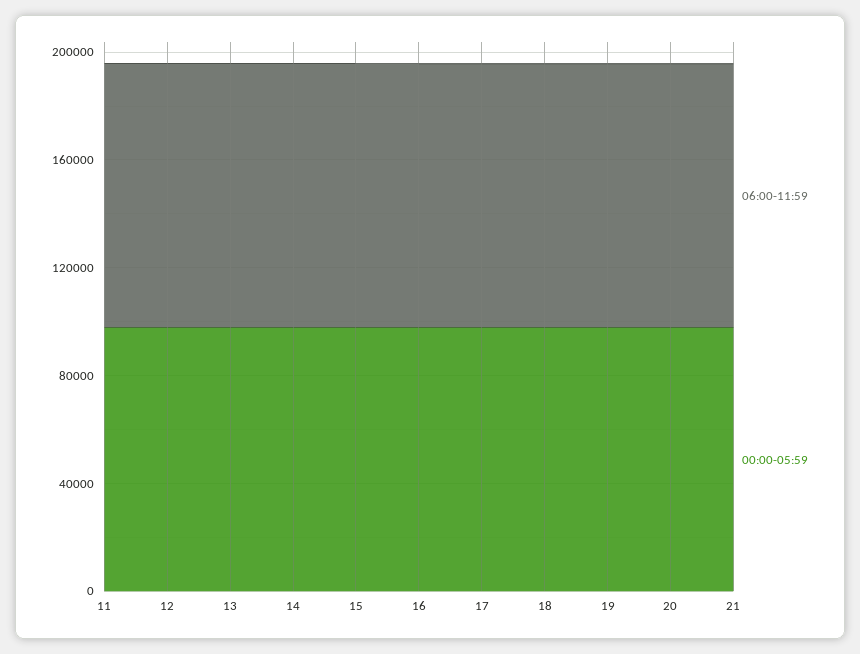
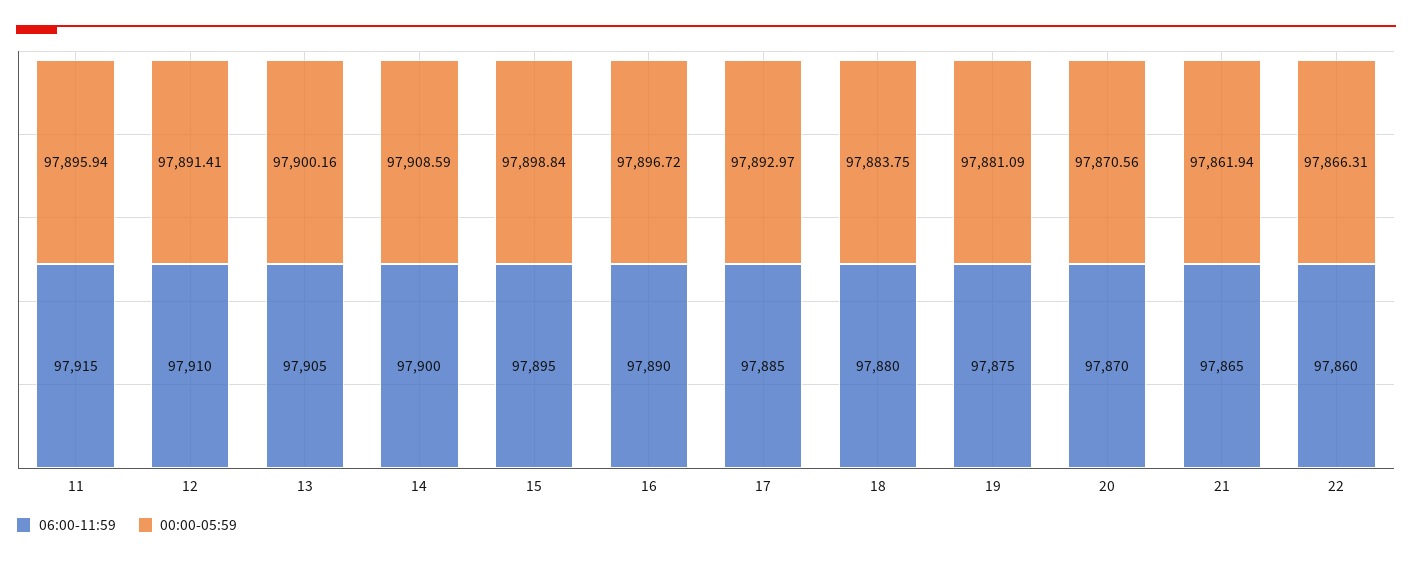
  {
    "06:00-11:59": {
      "11": 97915,
      "12": 97910,
      "13": 97905,
      "14": 97900,
      "15": 97895,
      "16": 97890,
      "17": 97885,
      "18": 97880,
      "19": 97875,
      "20": 97870,
-     "21": 97865
+     "21": 97865,
+     "22": 97860
    },
    "00:00-05:59": {
      "11": 97895.94,
      "12": 97891.41,
      "13": 97900.16,
      "14": 97908.59,
      "15": 97898.84,
      "16": 97896.72,
      "17": 97892.97,
      "18": 97883.75,
      "19": 97881.09,
      "20": 97870.56,
-     "21": 97861.94
+     "21": 97861.94,
+     "22": 97866.31
    }
  }

